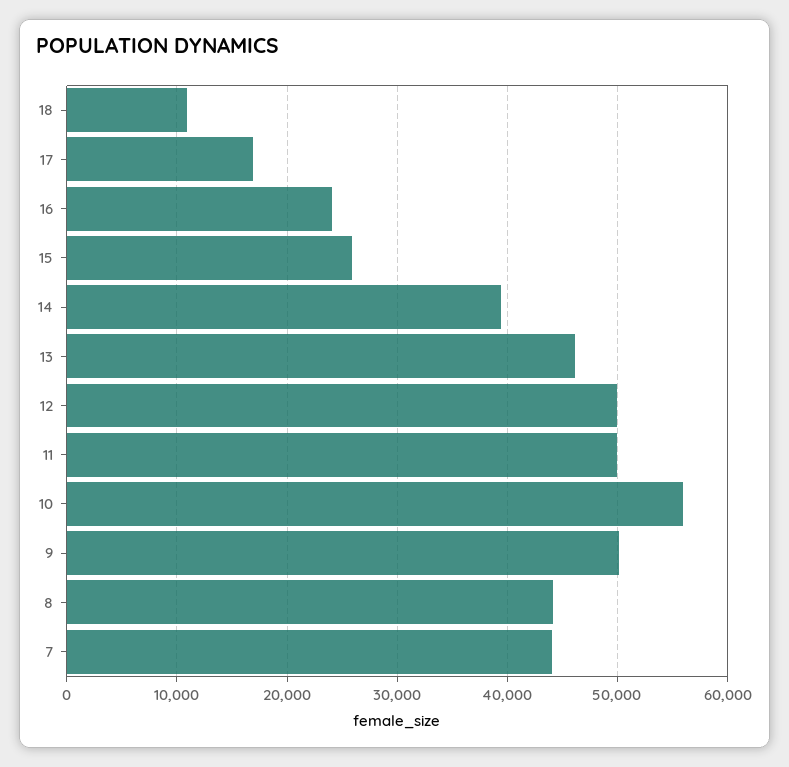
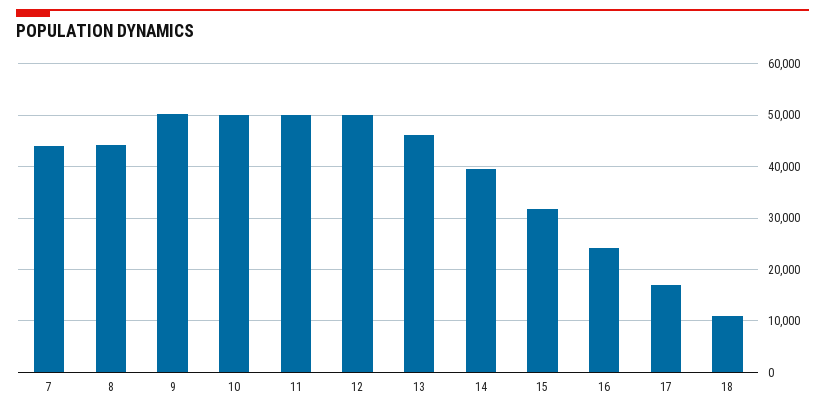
  {
    "18": 11000,
    "17": 17000,
    "16": 24000,
-   "15": 26000,
+   "15": 32000,
    "14": 39000,
    "13": 46000,
    "12": 50000,
    "11": 50000,
-   "10": 56000,
+   "10": 50000,
    "9": 50000,
    "8": 44000,
    "7": 44000
  }

